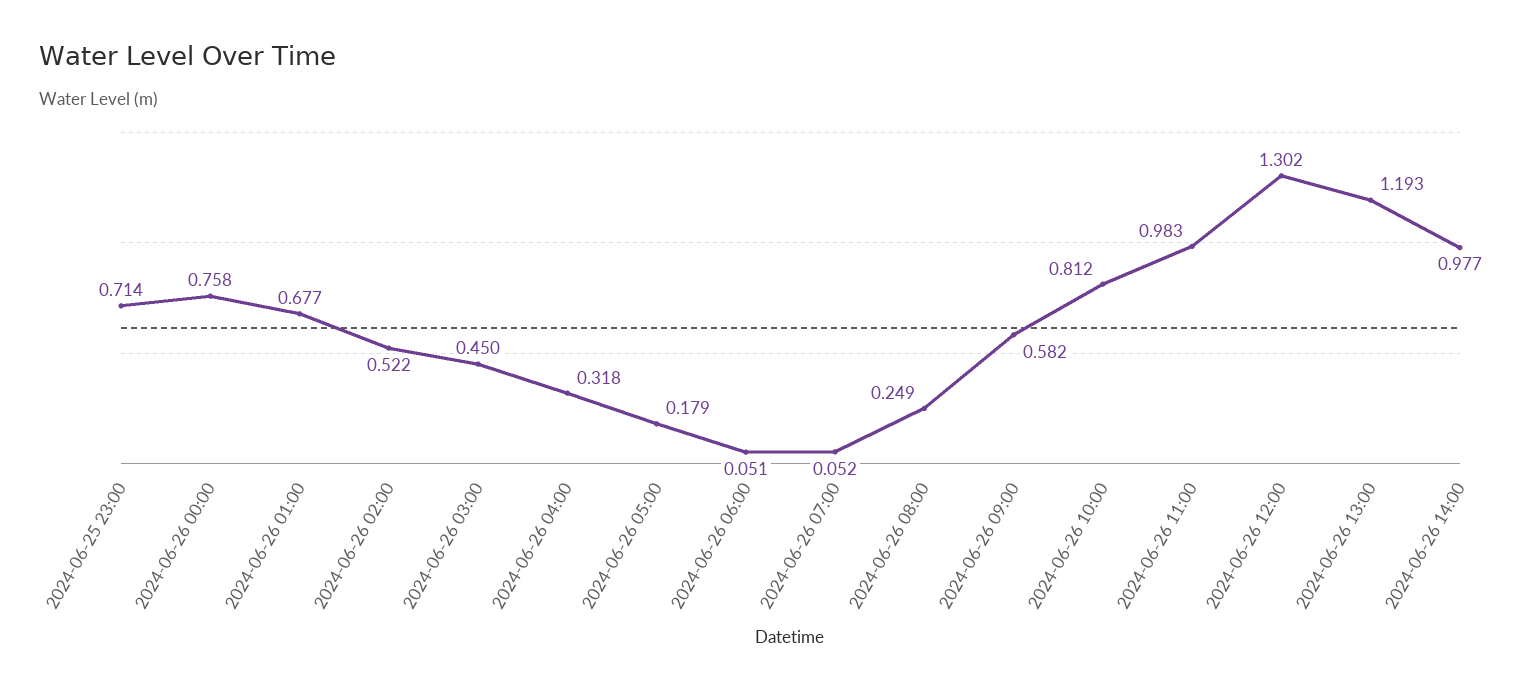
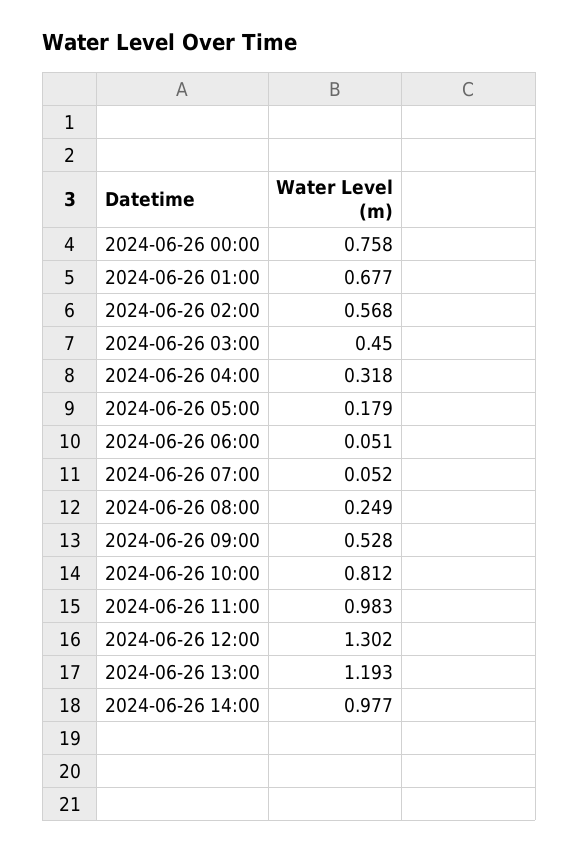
  {
-   "2024-06-25 23:00": 0.714,
    "2024-06-26 00:00": 0.758,
    "2024-06-26 01:00": 0.677,
-   "2024-06-26 02:00": 0.522,
+   "2024-06-26 02:00": 0.568,
    "2024-06-26 03:00": 0.45,
    "2024-06-26 04:00": 0.318,
    "2024-06-26 05:00": 0.179,
    "2024-06-26 06:00": 0.051,
    "2024-06-26 07:00": 0.052,
    "2024-06-26 08:00": 0.249,
-   "2024-06-26 09:00": 0.582,
+   "2024-06-26 09:00": 0.528,
    "2024-06-26 10:00": 0.812,
    "2024-06-26 11:00": 0.983,
    "2024-06-26 12:00": 1.302,
    "2024-06-26 13:00": 1.193,
    "2024-06-26 14:00": 0.977
  }

